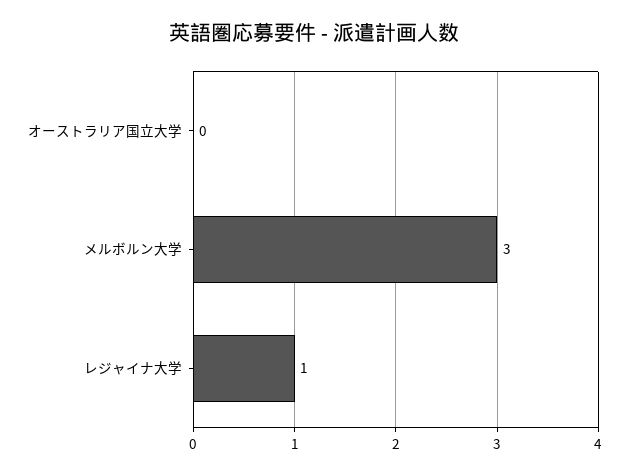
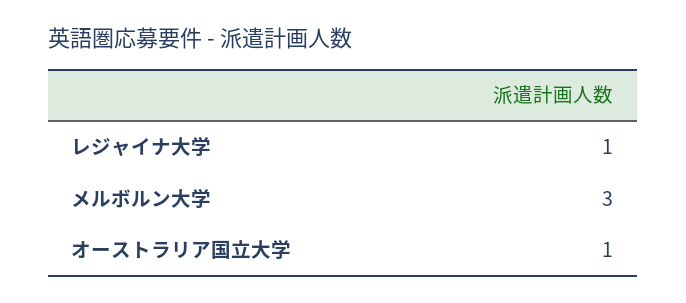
  {
-   "オーストラリア国立大学": 0,
+   "オーストラリア国立大学": 1,
    "メルボルン大学": 3,
    "レジャイナ大学": 1
  }

